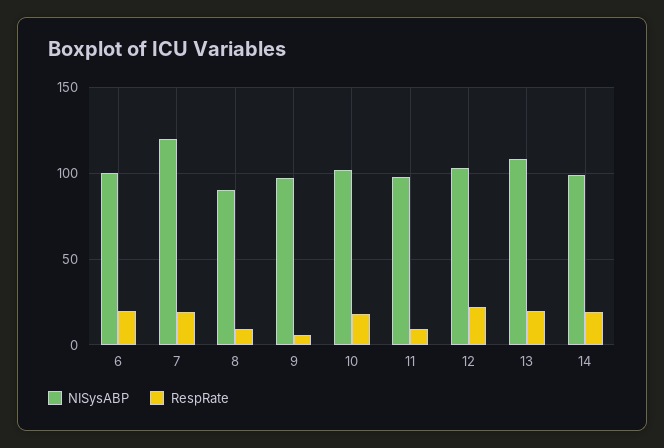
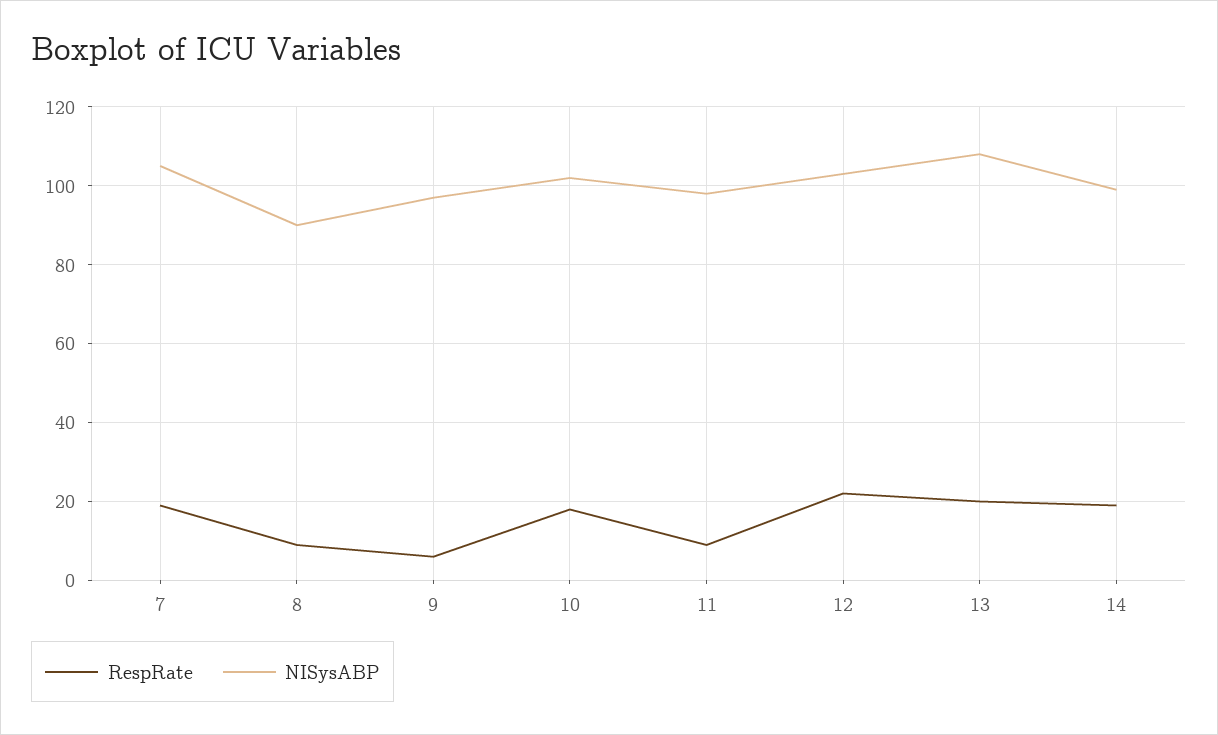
  {
    "NISysABP": {
-     "6": 100,
-     "7": 120,
+     "7": 105,
      "8": 90,
      "9": 95,
      "10": 100,
      "11": 100,
      "12": 105,
      "13": 110,
      "14": 100
    },
    "RespRate": {
-     "6": 20,
      "7": 20,
      "8": 10,
      "9": 5,
      "10": 20,
      "11": 10,
      "12": 20,
      "13": 20,
      "14": 20
    }
  }

